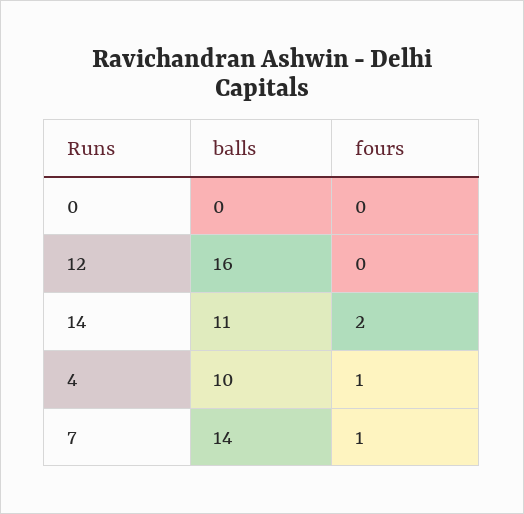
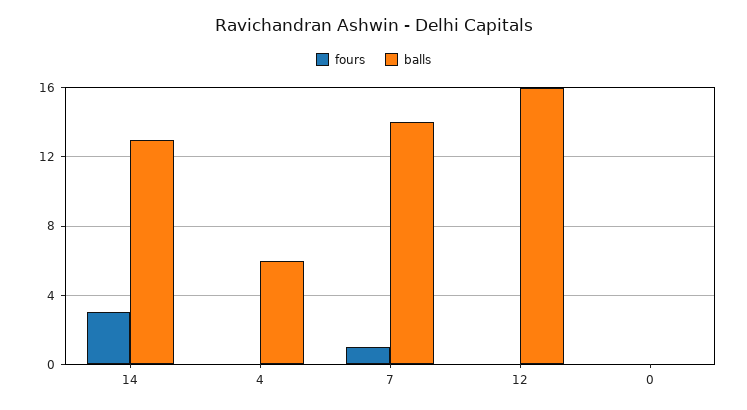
  {
    "balls": {
      "0": 0,
      "12": 16,
-     "14": 11,
+     "14": 13,
-     "4": 10,
+     "4": 6,
      "7": 14
    },
    "fours": {
      "0": 0,
      "12": 0,
-     "14": 2,
+     "14": 3,
-     "4": 1,
+     "4": 0,
      "7": 1
    }
  }

